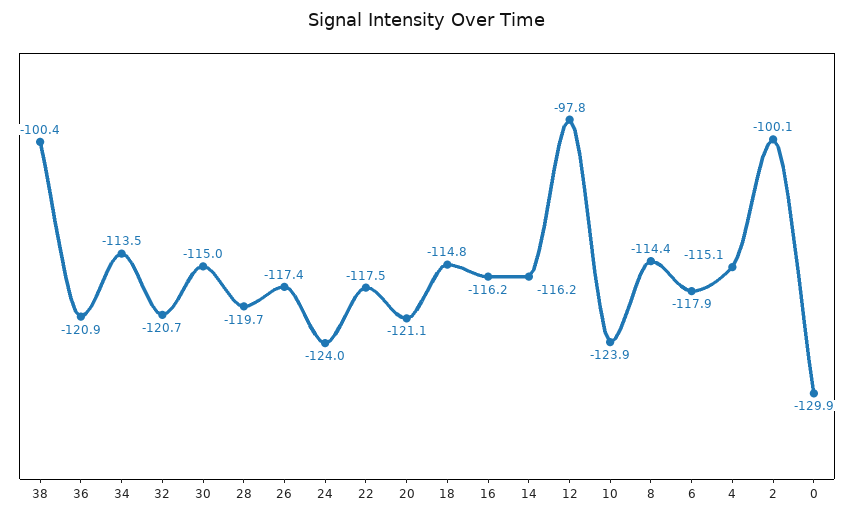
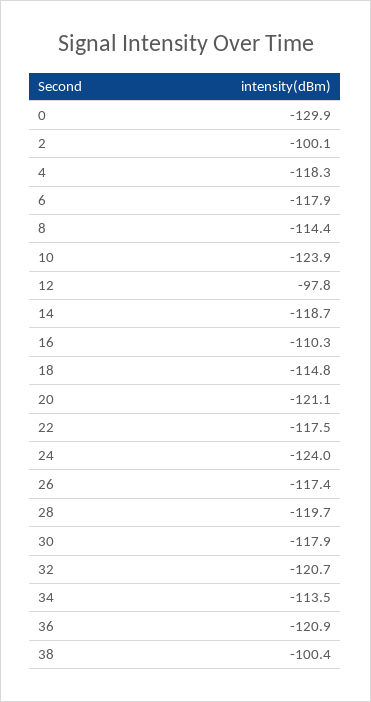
  {
    "38": -100.4,
    "36": -120.9,
    "34": -113.5,
    "32": -120.7,
-   "30": -115,
+   "30": -117.9,
    "28": -119.7,
    "26": -117.4,
    "24": -124,
    "22": -117.5,
    "20": -121.1,
    "18": -114.8,
-   "16": -116.2,
+   "16": -110.3,
-   "14": -116.2,
+   "14": -118.7,
    "12": -97.8,
    "10": -123.9,
    "8": -114.4,
    "6": -117.9,
-   "4": -115.1,
+   "4": -118.3,
    "2": -100.1,
    "0": -129.9
  }

